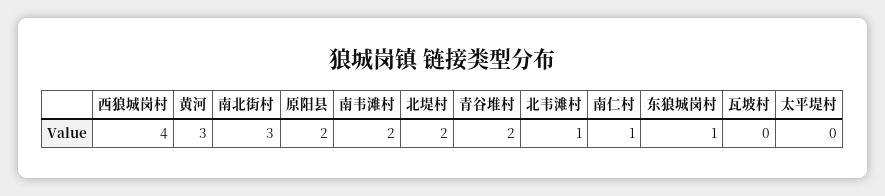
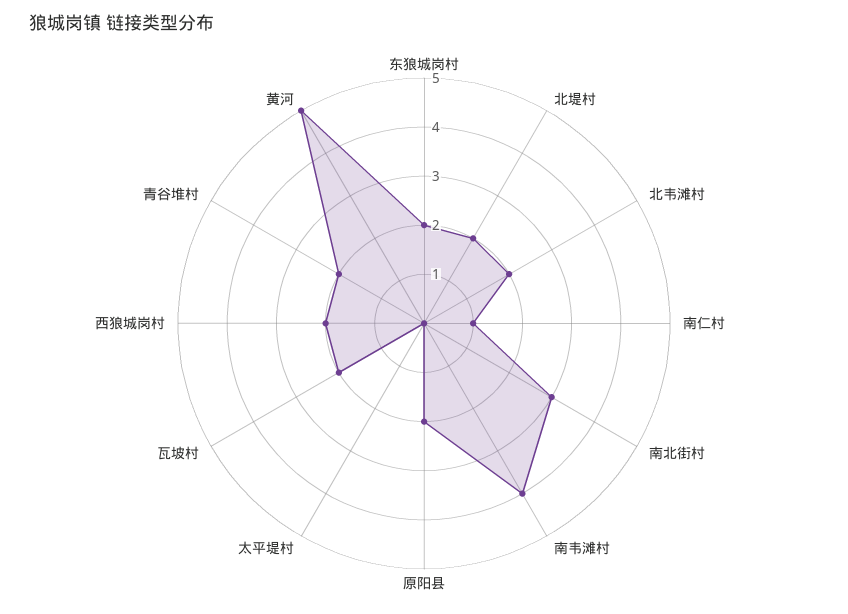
  {
-   "西狼城岗村": 4,
+   "西狼城岗村": 2,
-   "黄河": 3,
+   "黄河": 5,
    "南北街村": 3,
    "原阳县": 2,
-   "南韦滩村": 2,
+   "南韦滩村": 4,
    "北堤村": 2,
    "青谷堆村": 2,
-   "北韦滩村": 1,
+   "北韦滩村": 2,
    "南仁村": 1,
-   "东狼城岗村": 1,
+   "东狼城岗村": 2,
-   "瓦坡村": 0,
+   "瓦坡村": 2,
    "太平堤村": 0
  }

